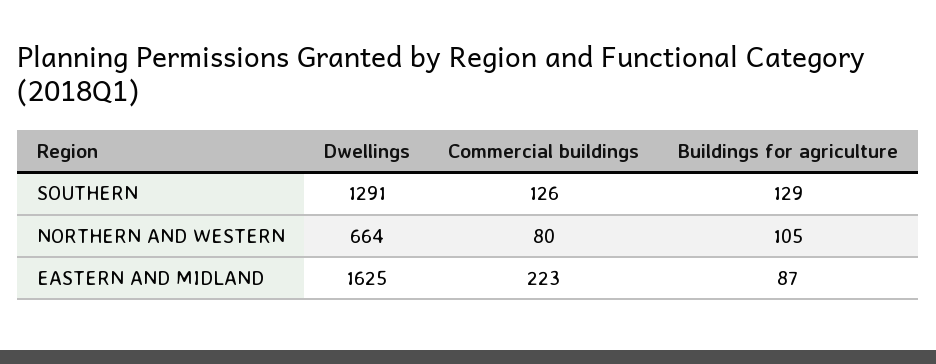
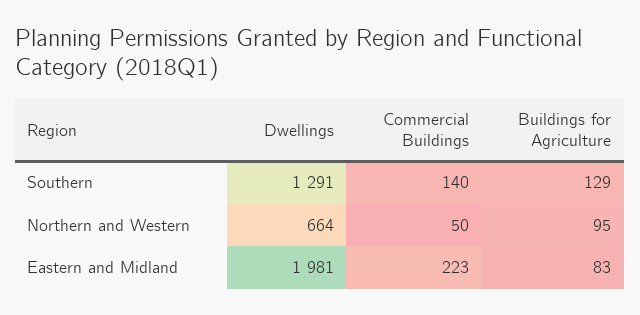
  {
    "Dwellings": {
      "SOUTHERN": 1291,
      "NORTHERN AND WESTERN": 664,
-     "EASTERN AND MIDLAND": 1625
+     "EASTERN AND MIDLAND": 1981
    },
    "Commercial buildings": {
-     "SOUTHERN": 126,
+     "SOUTHERN": 140,
-     "NORTHERN AND WESTERN": 80,
+     "NORTHERN AND WESTERN": 50,
      "EASTERN AND MIDLAND": 223
    },
    "Buildings for agriculture": {
      "SOUTHERN": 129,
-     "NORTHERN AND WESTERN": 105,
+     "NORTHERN AND WESTERN": 95,
-     "EASTERN AND MIDLAND": 87
+     "EASTERN AND MIDLAND": 83
    }
  }

